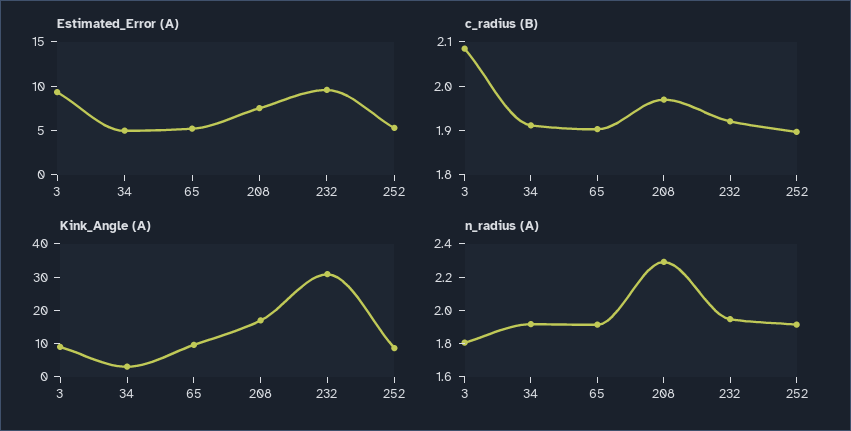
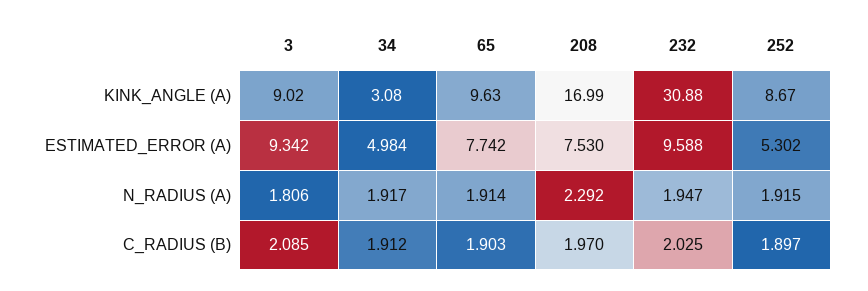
  {
    "Estimated_Error (A)": {
      "3": 9.342,
      "34": 4.984,
-     "65": 5,
+     "65": 7.742,
      "208": 7.53,
      "232": 9.588,
      "252": 5.302
    },
    "c_radius (B)": {
      "3": 2.085,
      "34": 1.912,
      "65": 1.903,
      "208": 1.97,
-     "232": 1.92,
+     "232": 2.025,
      "252": 1.897
    },
    "Kink_Angle (A)": {
      "3": 9.02,
      "34": 3.08,
      "65": 9.63,
      "208": 16.99,
      "232": 30.88,
      "252": 8.67
    },
    "n_radius (A)": {
      "3": 1.806,
      "34": 1.917,
      "65": 1.914,
      "208": 2.292,
      "232": 1.947,
      "252": 1.915
    }
  }

